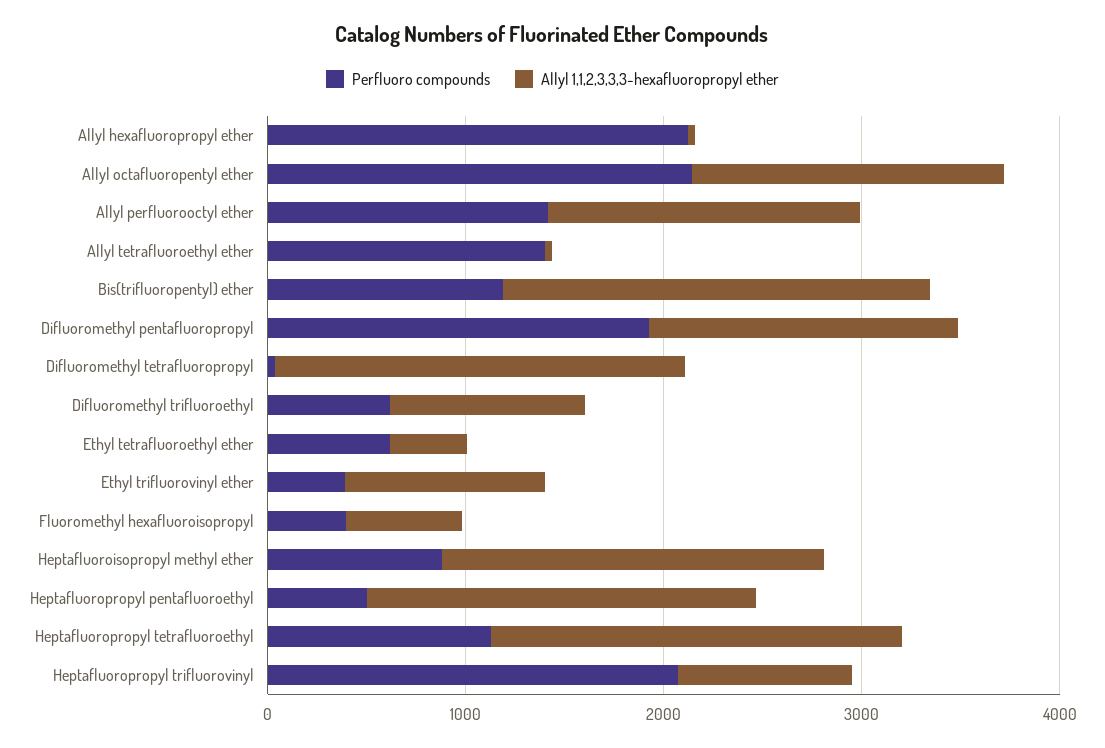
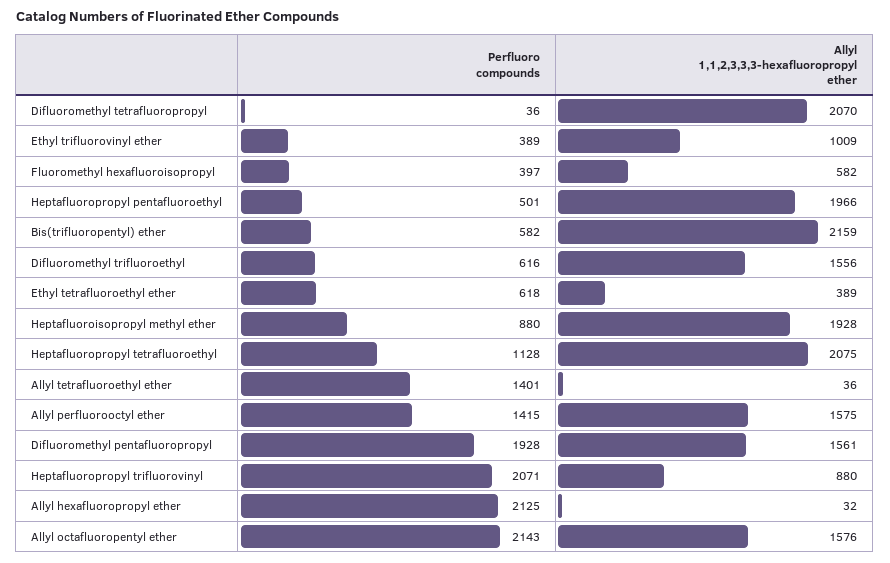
  {
    "Perfluoro compounds": {
      "Allyl hexafluoropropyl ether": 2125,
      "Allyl octafluoropentyl ether": 2143,
      "Allyl perfluorooctyl ether": 1415,
      "Allyl tetrafluoroethyl ether": 1401,
-     "Bis(trifluoropentyl) ether": 1200,
+     "Bis(trifluoropentyl) ether": 582,
      "Difluoromethyl pentafluoropropyl": 1928,
      "Difluoromethyl tetrafluoropropyl": 36,
      "Difluoromethyl trifluoroethyl": 616,
      "Ethyl tetrafluoroethyl ether": 618,
      "Ethyl trifluorovinyl ether": 389,
      "Fluoromethyl hexafluoroisopropyl": 397,
      "Heptafluoroisopropyl methyl ether": 880,
      "Heptafluoropropyl pentafluoroethyl": 501,
      "Heptafluoropropyl tetrafluoroethyl": 1128,
      "Heptafluoropropyl trifluorovinyl": 2071
    },
    "Allyl 1,1,2,3,3,3-hexafluoropropyl ether": {
      "Allyl hexafluoropropyl ether": 32,
      "Allyl octafluoropentyl ether": 1576,
      "Allyl perfluorooctyl ether": 1575,
      "Allyl tetrafluoroethyl ether": 36,
      "Bis(trifluoropentyl) ether": 2159,
      "Difluoromethyl pentafluoropropyl": 1561,
      "Difluoromethyl tetrafluoropropyl": 2070,
-     "Difluoromethyl trifluoroethyl": 1000,
+     "Difluoromethyl trifluoroethyl": 1556,
      "Ethyl tetrafluoroethyl ether": 389,
      "Ethyl trifluorovinyl ether": 1009,
      "Fluoromethyl hexafluoroisopropyl": 582,
      "Heptafluoroisopropyl methyl ether": 1928,
      "Heptafluoropropyl pentafluoroethyl": 1966,
      "Heptafluoropropyl tetrafluoroethyl": 2075,
      "Heptafluoropropyl trifluorovinyl": 880
    }
  }

